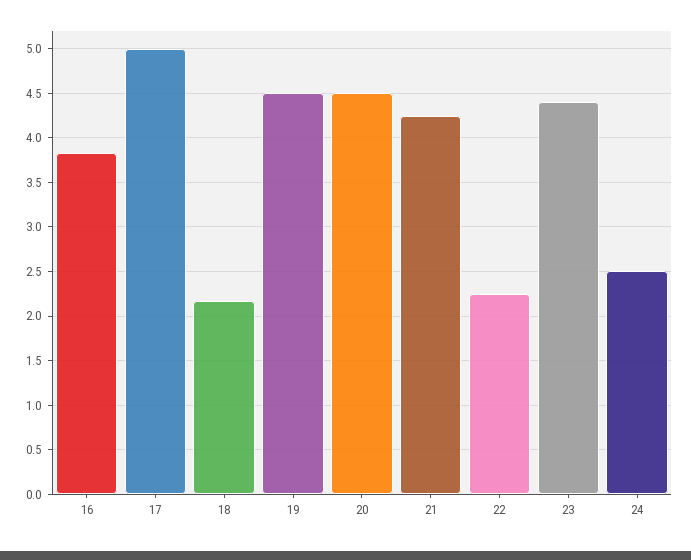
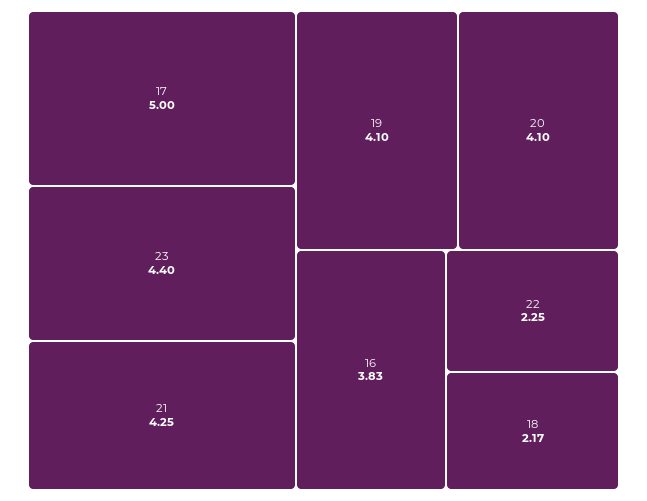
  {
    "16": 3.83,
    "17": 5,
    "18": 2.17,
-   "19": 4.5,
+   "19": 4.1,
-   "20": 4.5,
+   "20": 4.1,
    "21": 4.25,
    "22": 2.25,
-   "23": 4.4,
+   "23": 4.4
-   "24": 2.5
  }

